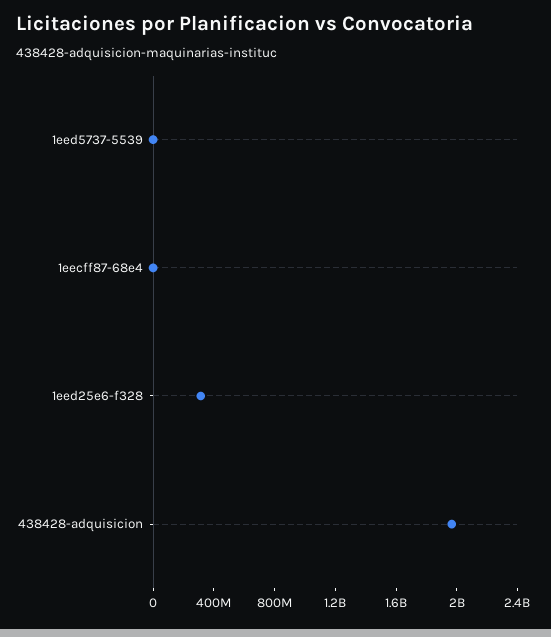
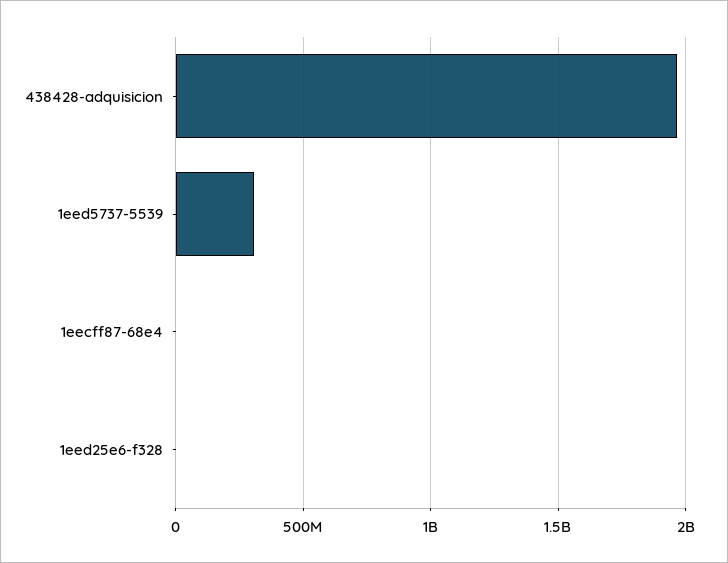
  {
-   "1eed5737-5539": 0,
+   "1eed5737-5539": 300000000,
    "1eecff87-68e4": 0,
-   "1eed25e6-f328": 300000000,
+   "1eed25e6-f328": 0,
    "438428-adquisicion": 1950000000
  }

